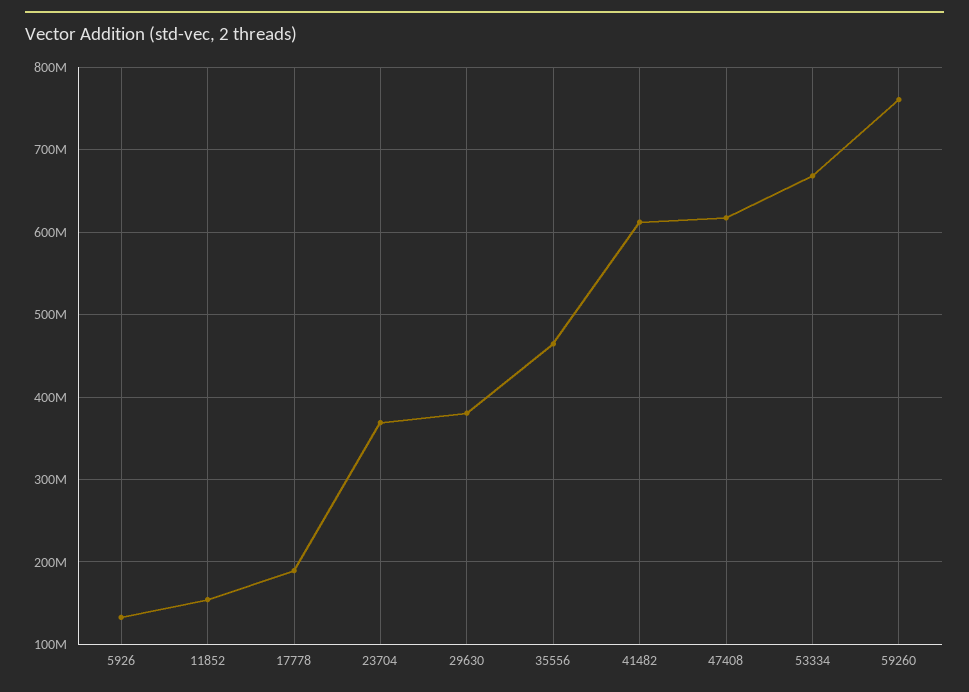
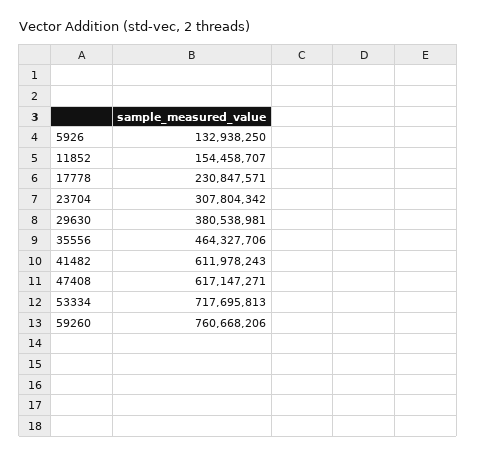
  {
    "5926": 132938250,
    "11852": 154458707,
-   "17778": 190000000,
+   "17778": 230847571,
-   "23704": 370000000,
+   "23704": 307804342,
    "29630": 380538981,
    "35556": 464327706,
    "41482": 611978243,
    "47408": 617147271,
-   "53334": 670000000,
+   "53334": 717695813,
    "59260": 760668206
  }

